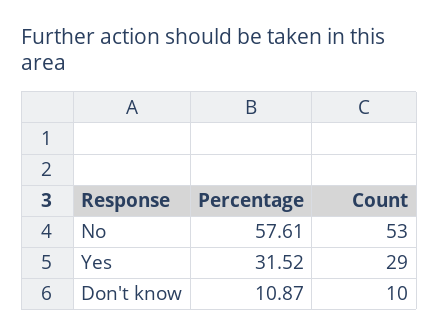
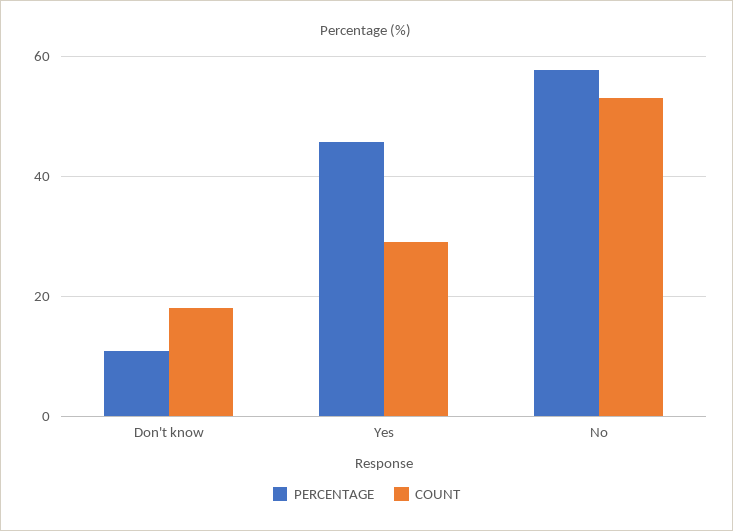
  {
    "Percentage": {
      "No": 57.61,
-     "Yes": 31.52,
+     "Yes": 46,
      "Don't know": 10.87
    },
    "Count": {
      "No": 53,
      "Yes": 29,
-     "Don't know": 10
+     "Don't know": 18
    }
  }

